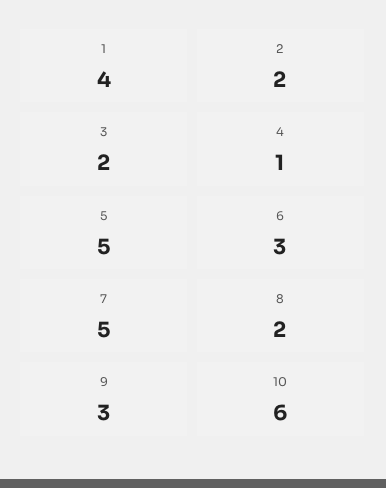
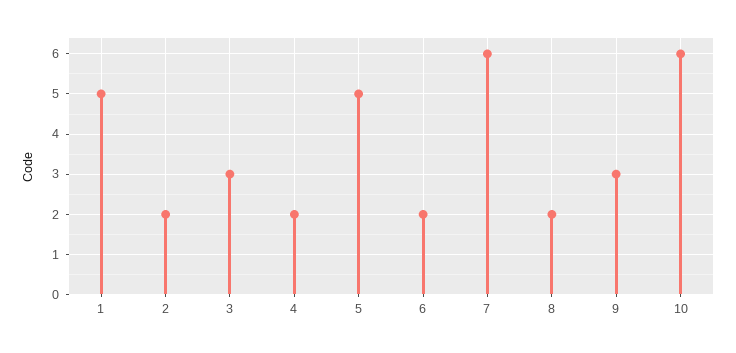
  {
-   "1": 4,
+   "1": 5,
    "2": 2,
-   "3": 2,
+   "3": 3,
-   "4": 1,
+   "4": 2,
    "5": 5,
-   "6": 3,
+   "6": 2,
-   "7": 5,
+   "7": 6,
    "8": 2,
    "9": 3,
    "10": 6
  }

